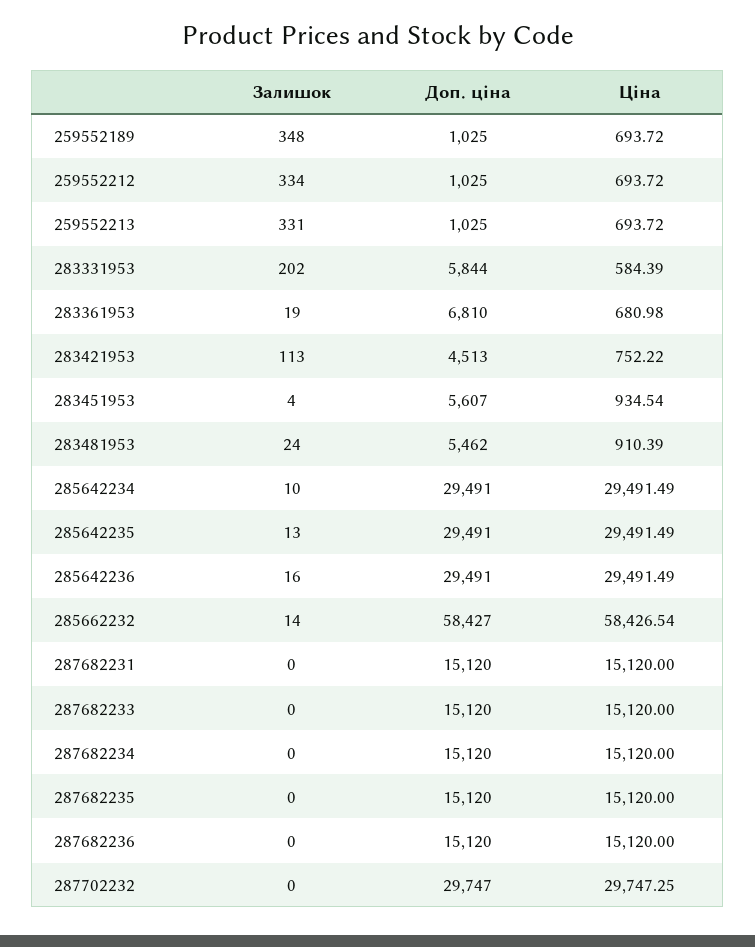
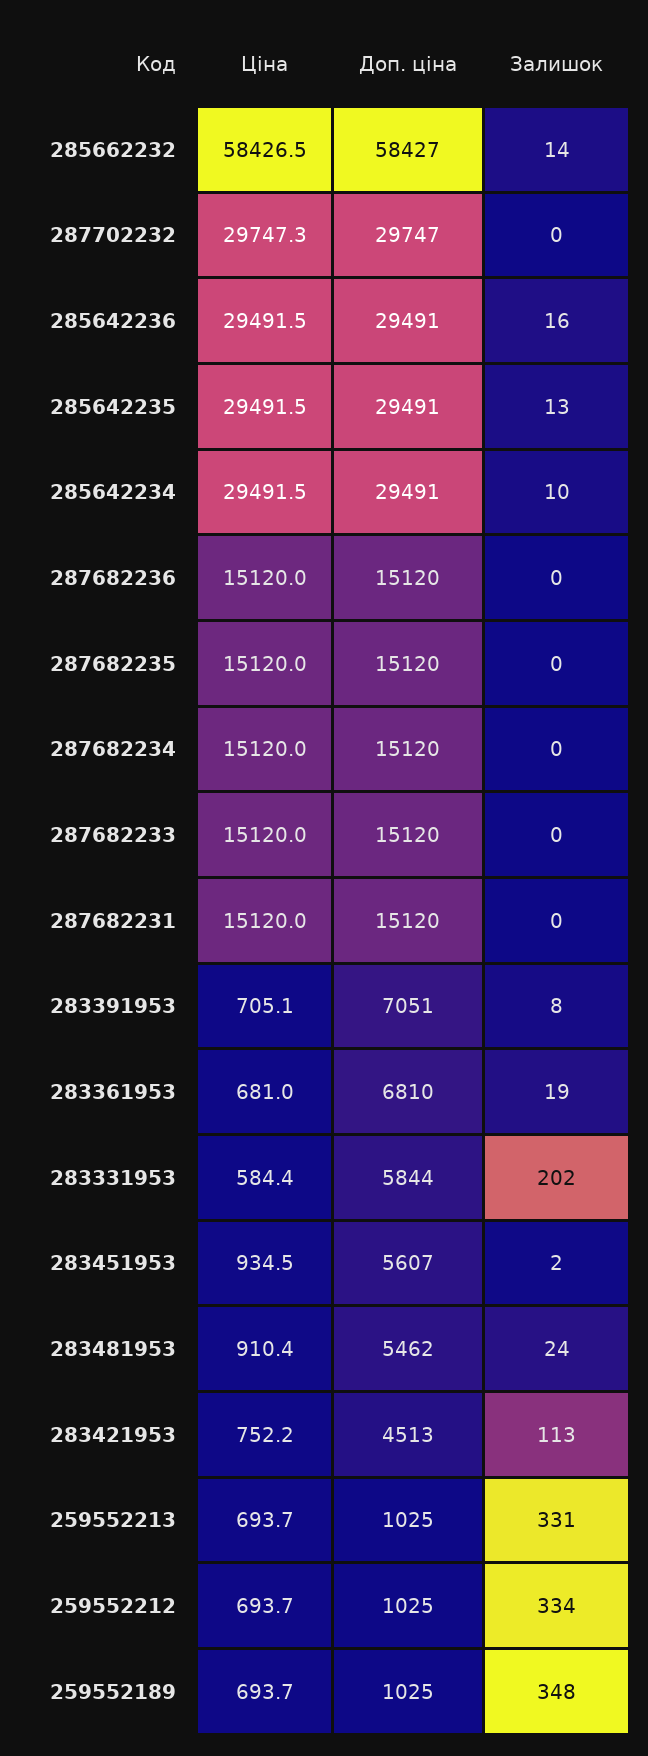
  {
    "Залишок": {
      "259552189": 348,
      "259552212": 334,
      "259552213": 331,
      "283331953": 202,
      "283361953": 19,
      "283421953": 113,
-     "283451953": 4,
+     "283451953": 2,
      "283481953": 24,
      "285642234": 10,
      "285642235": 13,
      "285642236": 16,
      "285662232": 14,
      "287682231": 0,
      "287682233": 0,
      "287682234": 0,
      "287682235": 0,
      "287682236": 0,
-     "287702232": 0
+     "287702232": 0,
+     "283391953": 8
    },
    "Доп. ціна": {
      "259552189": 1025,
      "259552212": 1025,
      "259552213": 1025,
      "283331953": 5844,
      "283361953": 6810,
      "283421953": 4513,
      "283451953": 5607,
      "283481953": 5462,
      "285642234": 29491,
      "285642235": 29491,
      "285642236": 29491,
      "285662232": 58427,
      "287682231": 15120,
      "287682233": 15120,
      "287682234": 15120,
      "287682235": 15120,
      "287682236": 15120,
-     "287702232": 29747
+     "287702232": 29747,
+     "283391953": 7051
    },
    "Ціна": {
      "259552189": 693.72,
      "259552212": 693.72,
      "259552213": 693.72,
      "283331953": 584.39,
      "283361953": 680.98,
      "283421953": 752.22,
      "283451953": 934.54,
      "283481953": 910.39,
      "285642234": 29491.49,
      "285642235": 29491.49,
      "285642236": 29491.49,
      "285662232": 58426.54,
      "287682231": 15120,
      "287682233": 15120,
      "287682234": 15120,
      "287682235": 15120,
      "287682236": 15120,
-     "287702232": 29747.25
+     "287702232": 29747.25,
+     "283391953": 705.1
    }
  }

